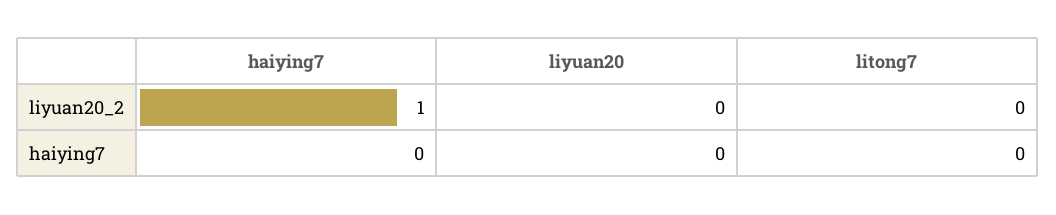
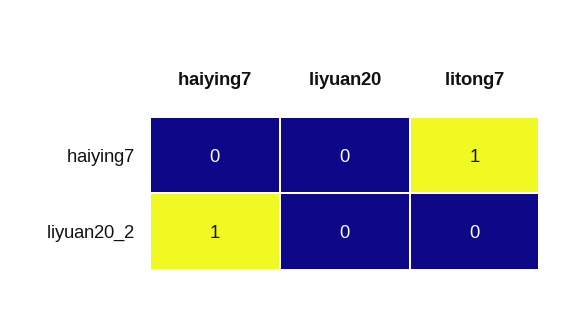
  {
    "haiying7": {
      "liyuan20_2": 1,
      "haiying7": 0
    },
    "liyuan20": {
      "liyuan20_2": 0,
      "haiying7": 0
    },
    "litong7": {
      "liyuan20_2": 0,
-     "haiying7": 0
+     "haiying7": 1
    }
  }

